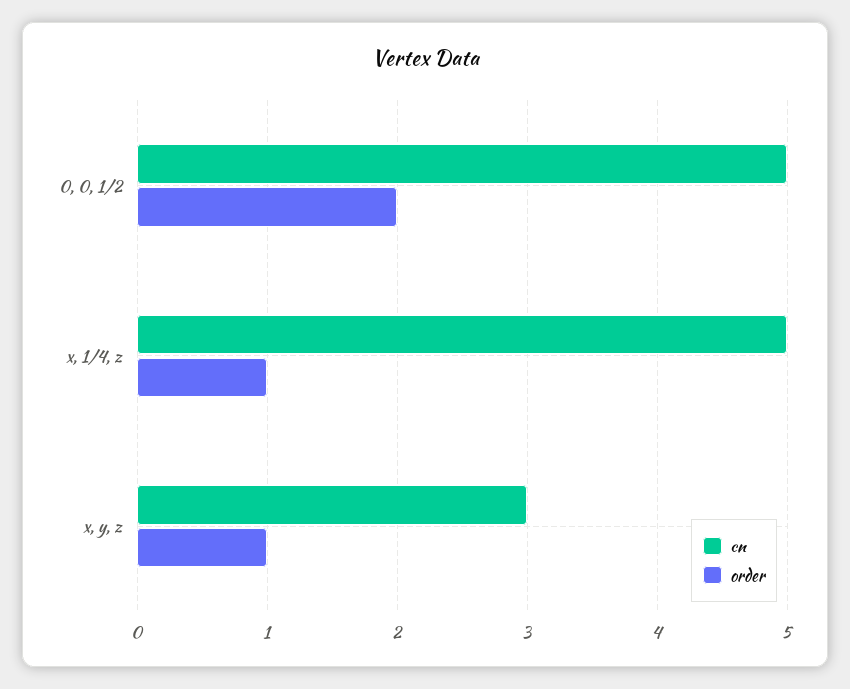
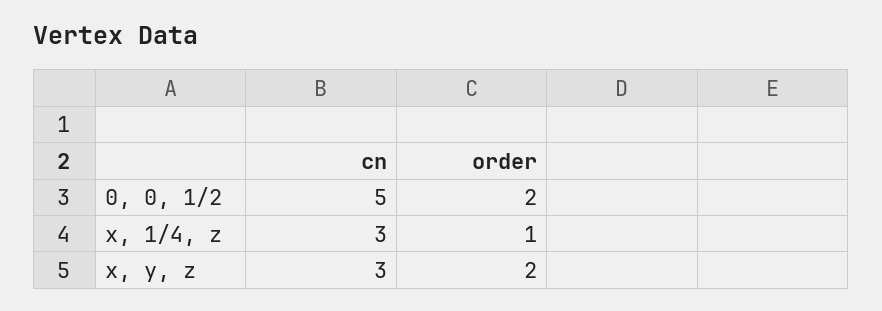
  {
    "cn": {
      "0, 0, 1/2": 5,
-     "x, 1/4, z": 5,
+     "x, 1/4, z": 3,
      "x, y, z": 3
    },
    "order": {
      "0, 0, 1/2": 2,
      "x, 1/4, z": 1,
-     "x, y, z": 1
+     "x, y, z": 2
    }
  }

